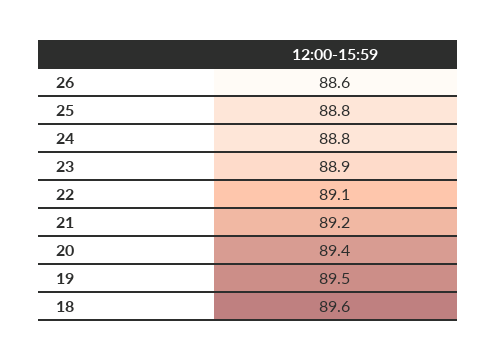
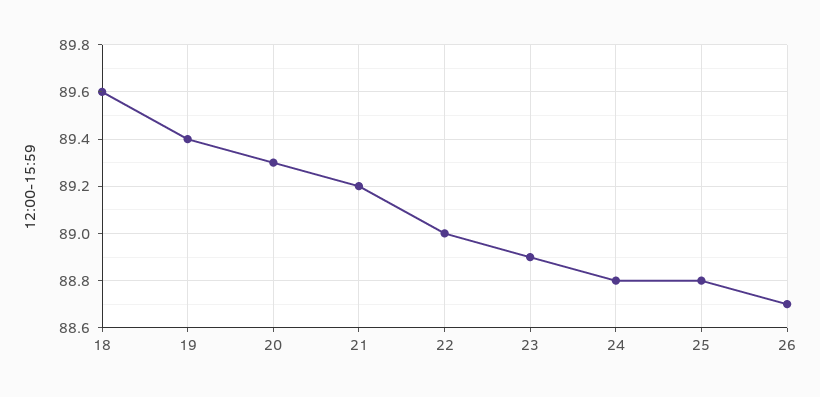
  {
-   "26": 88.6,
+   "26": 88.7,
    "25": 88.8,
    "24": 88.8,
    "23": 88.9,
-   "22": 89.1,
+   "22": 89,
    "21": 89.2,
-   "20": 89.4,
+   "20": 89.3,
-   "19": 89.5,
+   "19": 89.4,
    "18": 89.6
  }

